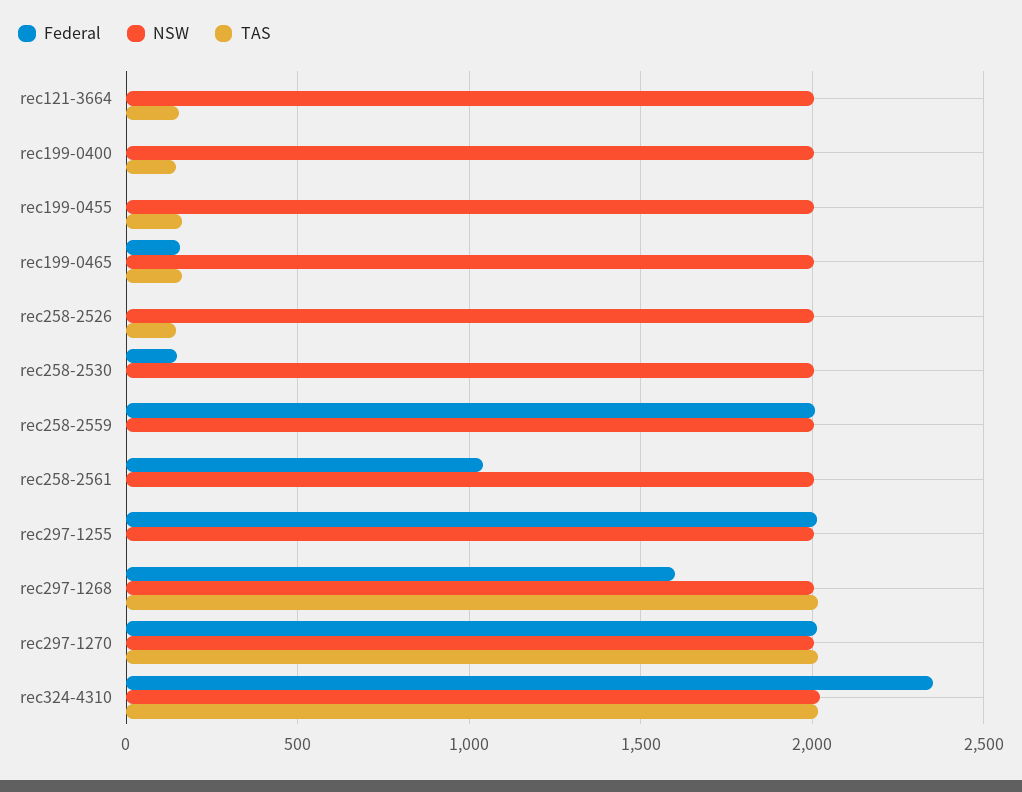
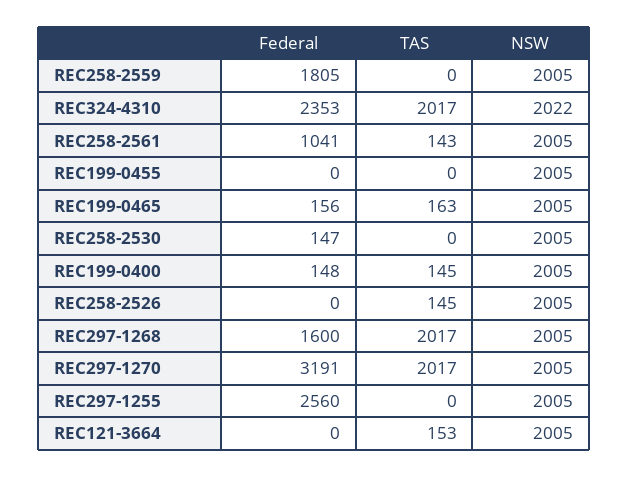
  {
    "Federal": {
      "rec121-3664": 0,
-     "rec199-0400": 0,
+     "rec199-0400": 148,
      "rec199-0455": 0,
      "rec199-0465": 156,
      "rec258-2526": 0,
      "rec258-2530": 147,
-     "rec258-2559": 2000,
+     "rec258-2559": 1805,
      "rec258-2561": 1041,
-     "rec297-1255": 2000,
+     "rec297-1255": 2560,
      "rec297-1268": 1600,
-     "rec297-1270": 2000,
+     "rec297-1270": 3191,
      "rec324-4310": 2353
    },
    "NSW": {
      "rec121-3664": 2005,
      "rec199-0400": 2005,
      "rec199-0455": 2005,
      "rec199-0465": 2005,
      "rec258-2526": 2005,
      "rec258-2530": 2005,
      "rec258-2559": 2005,
      "rec258-2561": 2005,
      "rec297-1255": 2005,
      "rec297-1268": 2005,
      "rec297-1270": 2005,
      "rec324-4310": 2022
    },
    "TAS": {
      "rec121-3664": 153,
      "rec199-0400": 145,
-     "rec199-0455": 150,
+     "rec199-0455": 0,
      "rec199-0465": 163,
      "rec258-2526": 145,
      "rec258-2530": 0,
      "rec258-2559": 0,
-     "rec258-2561": 0,
+     "rec258-2561": 143,
      "rec297-1255": 0,
      "rec297-1268": 2017,
      "rec297-1270": 2017,
      "rec324-4310": 2017
    }
  }

